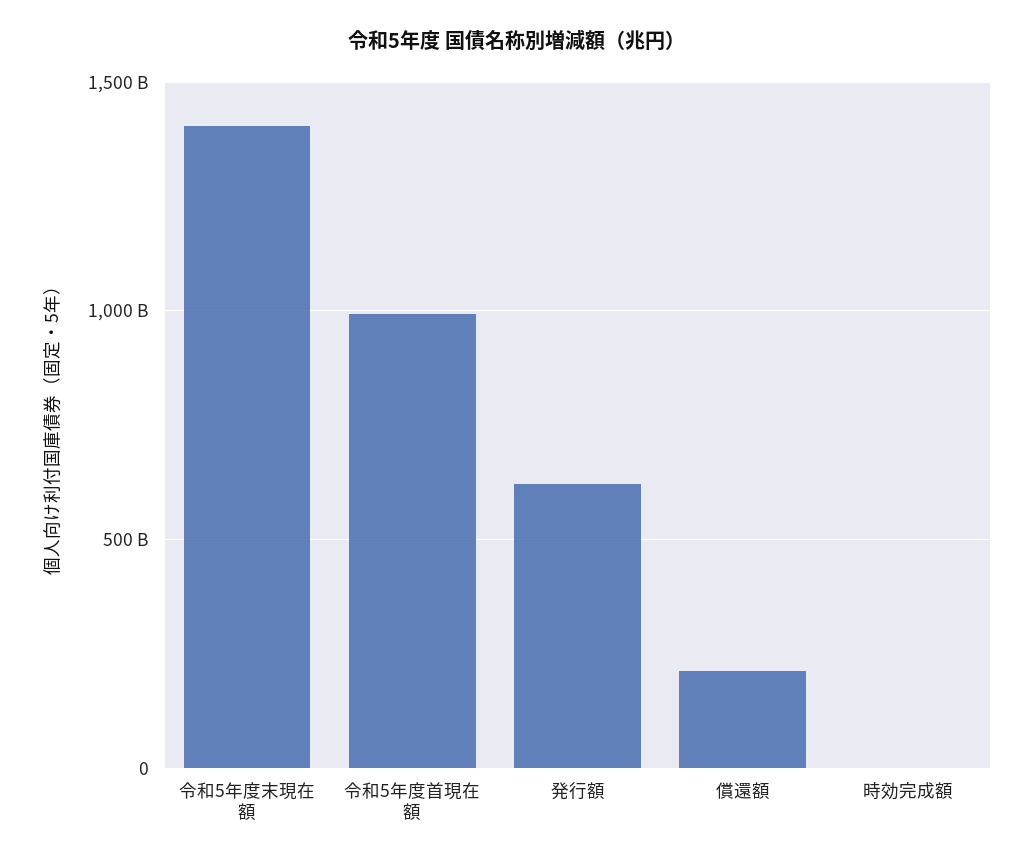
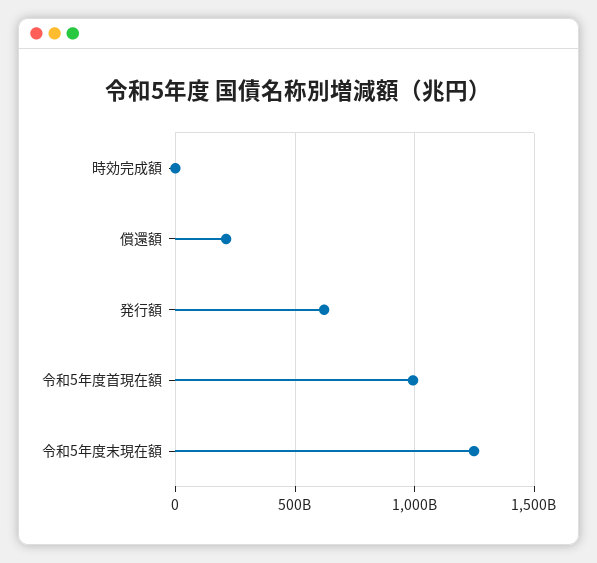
  {
-   "令和5年度末現在額": 1400000000000,
+   "令和5年度末現在額": 1250000000000,
    "令和5年度首現在額": 1000000000000,
    "発行額": 600000000000,
    "償還額": 200000000000,
    "時効完成額": 0
  }

